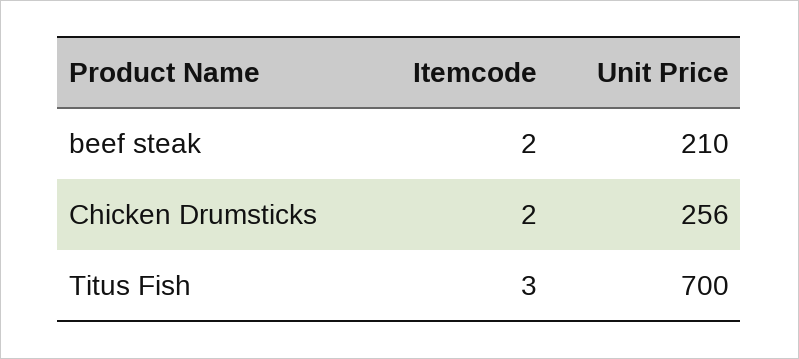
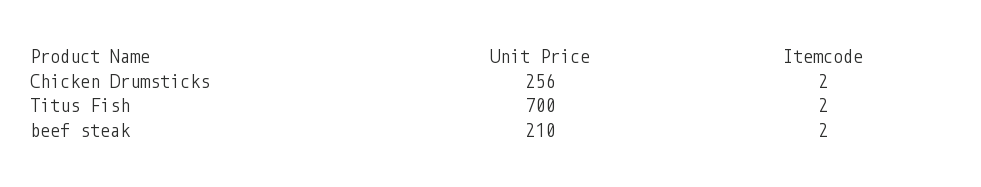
  {
    "Itemcode": {
      "beef steak": 2,
      "Chicken Drumsticks": 2,
-     "Titus Fish": 3
+     "Titus Fish": 2
    },
    "Unit Price": {
      "beef steak": 210,
      "Chicken Drumsticks": 256,
      "Titus Fish": 700
    }
  }

